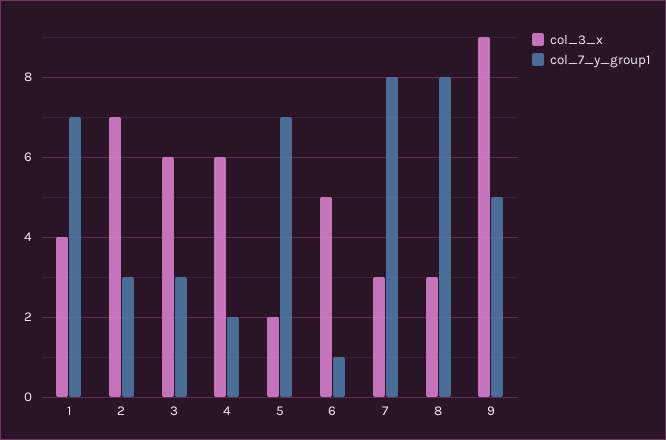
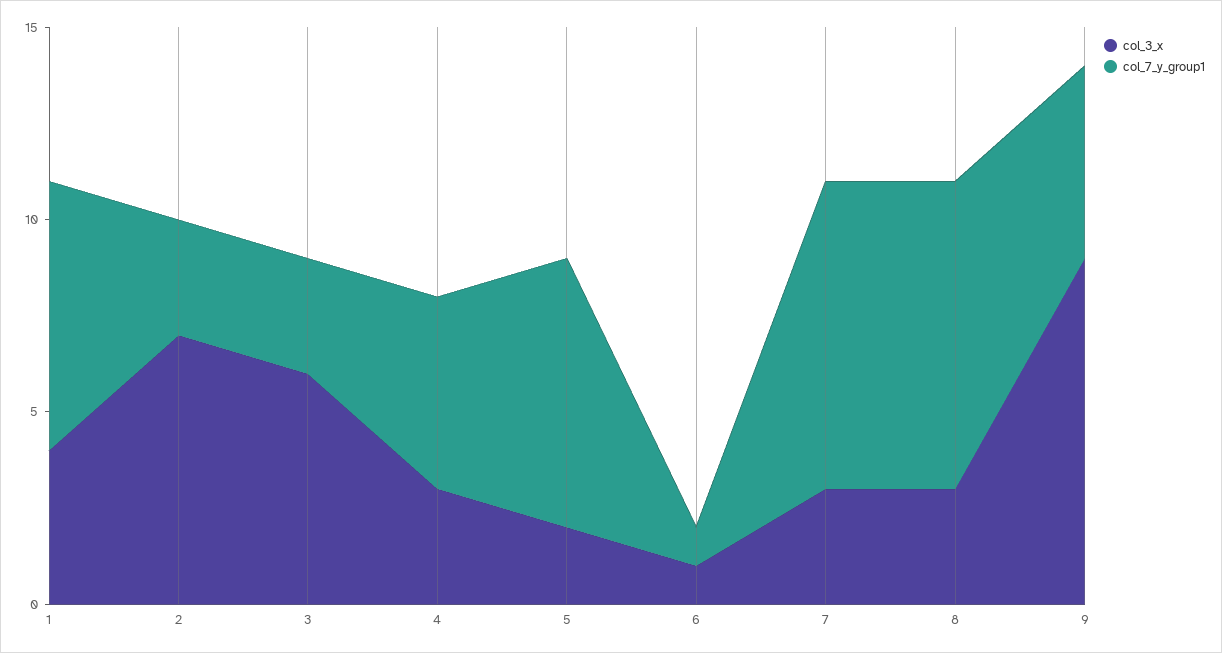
  {
    "col_3_x": {
      "1": 4,
      "2": 7,
      "3": 6,
-     "4": 6,
+     "4": 3,
      "5": 2,
-     "6": 5,
+     "6": 1,
      "7": 3,
      "8": 3,
      "9": 9
    },
    "col_7_y_group1": {
      "1": 7,
      "2": 3,
      "3": 3,
-     "4": 2,
+     "4": 5,
      "5": 7,
      "6": 1,
      "7": 8,
      "8": 8,
      "9": 5
    }
  }

